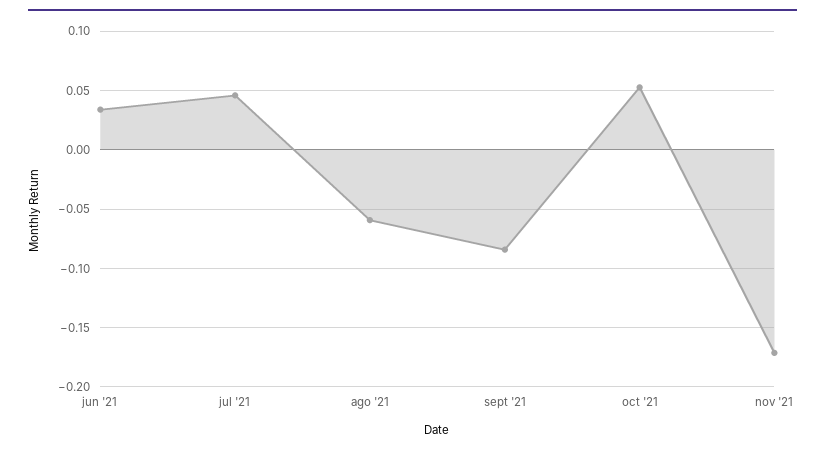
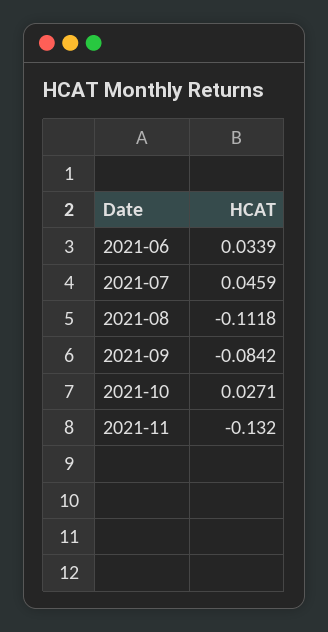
  {
    "jun '21": 0.0339,
    "jul '21": 0.0459,
-   "ago '21": -0.06,
+   "ago '21": -0.1118,
    "sept '21": -0.0842,
-   "oct '21": 0.05,
+   "oct '21": 0.0271,
-   "nov '21": -0.17
+   "nov '21": -0.132
  }

